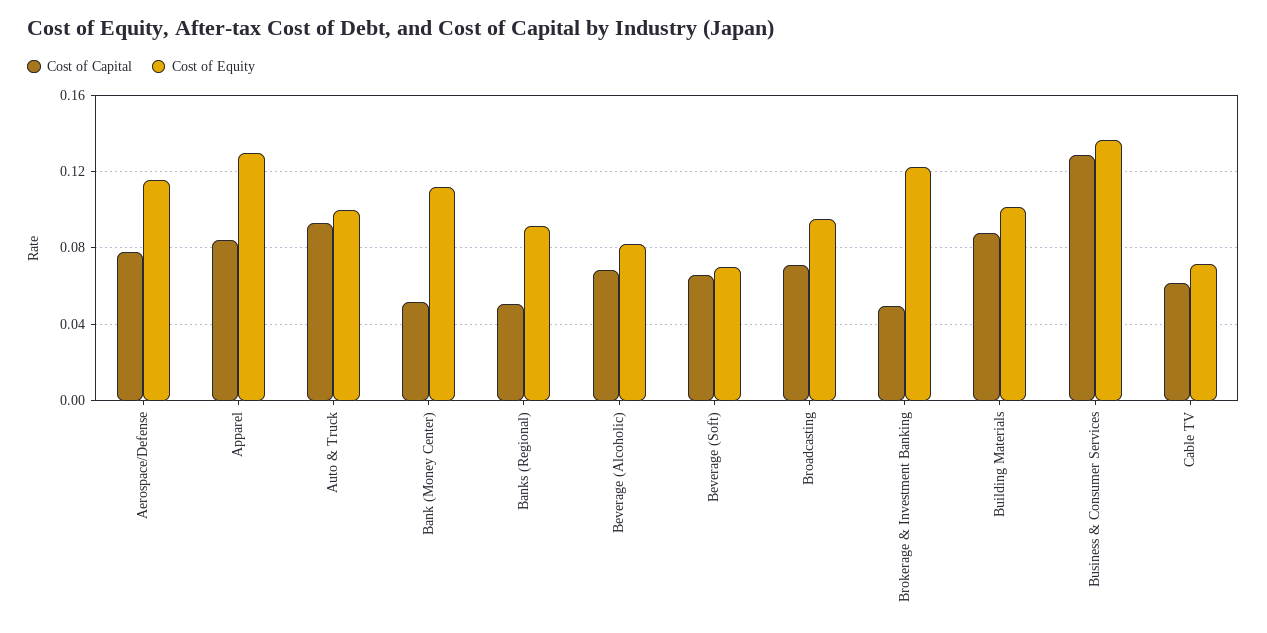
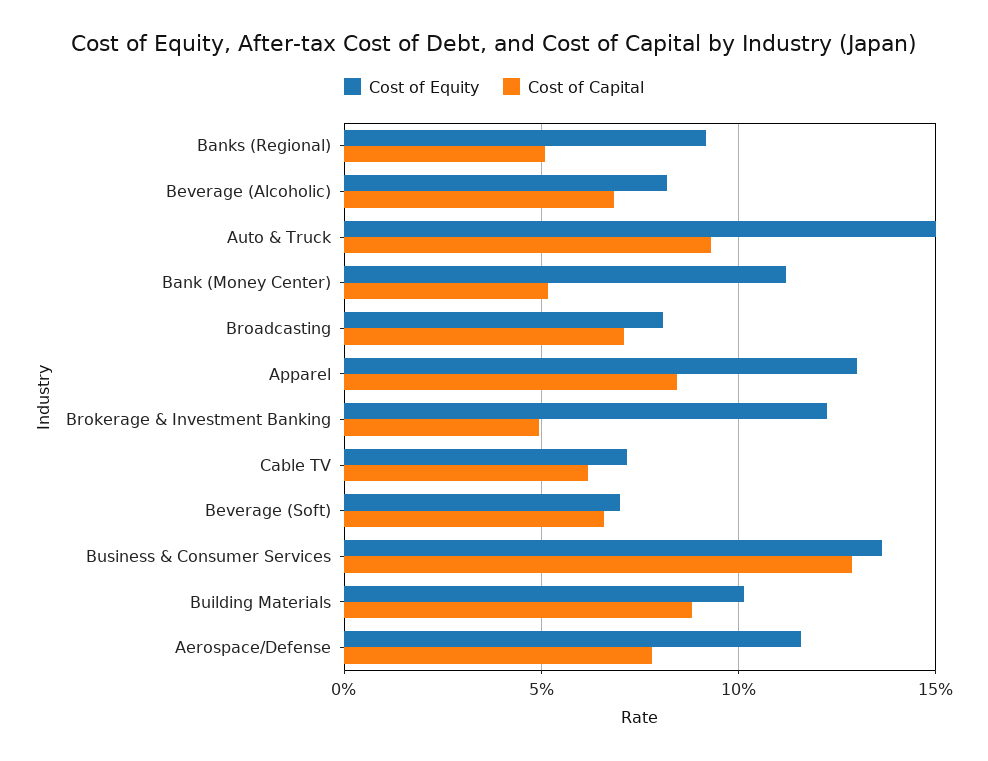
  {
    "Cost of Capital": {
      "Aerospace/Defense": 0.08,
      "Apparel": 0.085,
      "Auto & Truck": 0.095,
      "Bank (Money Center)": 0.05,
      "Banks (Regional)": 0.05,
      "Beverage (Alcoholic)": 0.07,
      "Beverage (Soft)": 0.065,
      "Broadcasting": 0.07,
      "Brokerage & Investment Banking": 0.05,
      "Building Materials": 0.09,
      "Business & Consumer Services": 0.13,
      "Cable TV": 0.06
    },
    "Cost of Equity": {
      "Aerospace/Defense": 0.115,
      "Apparel": 0.13,
-     "Auto & Truck": 0.1,
+     "Auto & Truck": 0.15,
      "Bank (Money Center)": 0.11,
      "Banks (Regional)": 0.09,
      "Beverage (Alcoholic)": 0.08,
      "Beverage (Soft)": 0.07,
-     "Broadcasting": 0.095,
+     "Broadcasting": 0.08,
      "Brokerage & Investment Banking": 0.12,
      "Building Materials": 0.1,
      "Business & Consumer Services": 0.135,
      "Cable TV": 0.07
    }
  }

